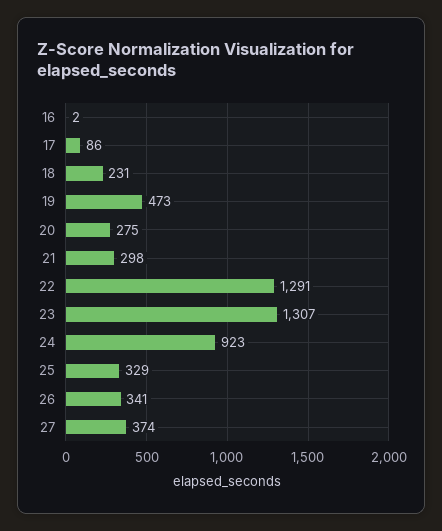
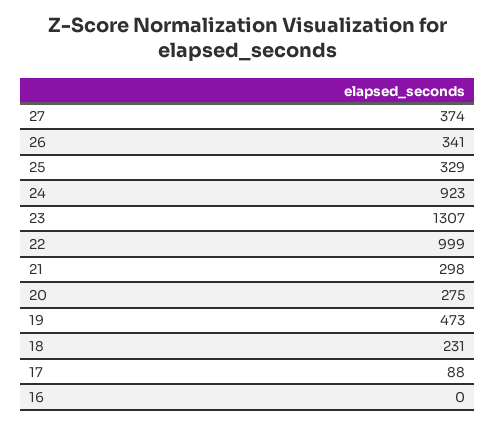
  {
-   "16": 2,
+   "16": 0,
-   "17": 86,
+   "17": 88,
    "18": 231,
    "19": 473,
    "20": 275,
    "21": 298,
-   "22": 1291,
+   "22": 999,
    "23": 1307,
    "24": 923,
    "25": 329,
    "26": 341,
    "27": 374
  }

